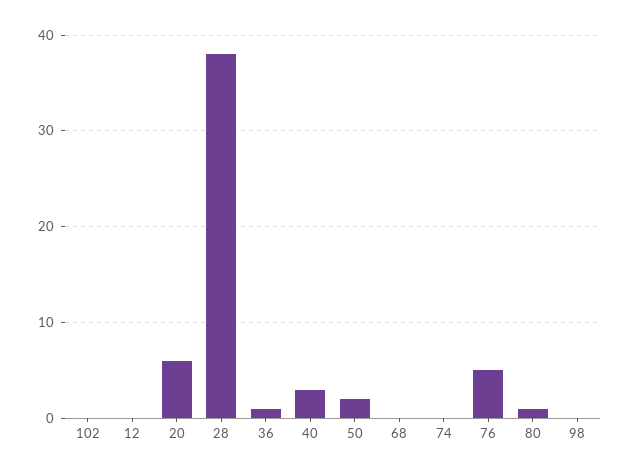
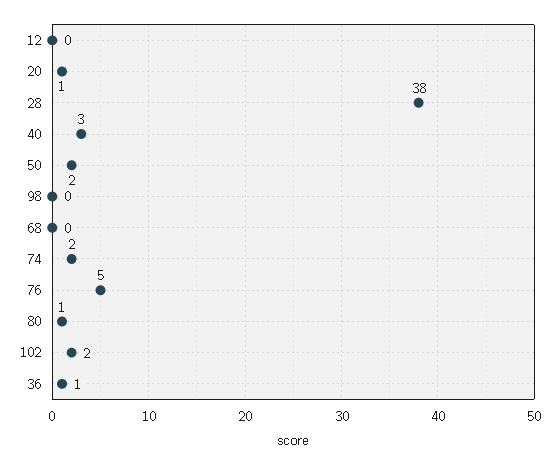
  {
-   "102": 0,
+   "102": 2,
    "12": 0,
-   "20": 6,
+   "20": 1,
    "28": 38,
    "36": 1,
    "40": 3,
    "50": 2,
    "68": 0,
-   "74": 0,
+   "74": 2,
    "76": 5,
    "80": 1,
    "98": 0
  }

